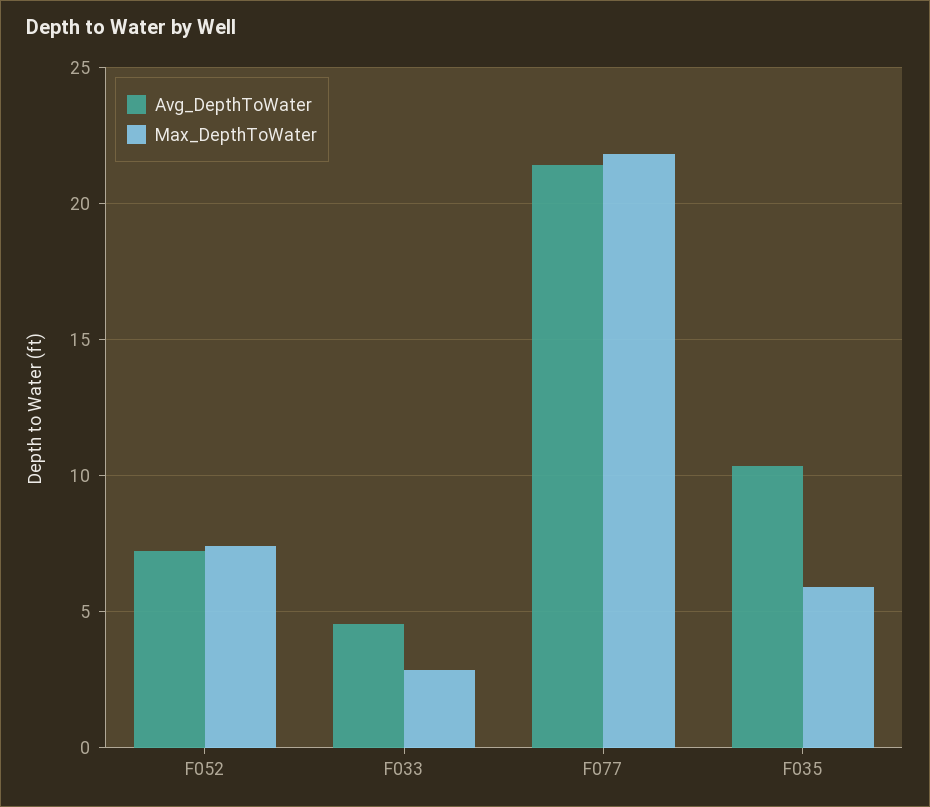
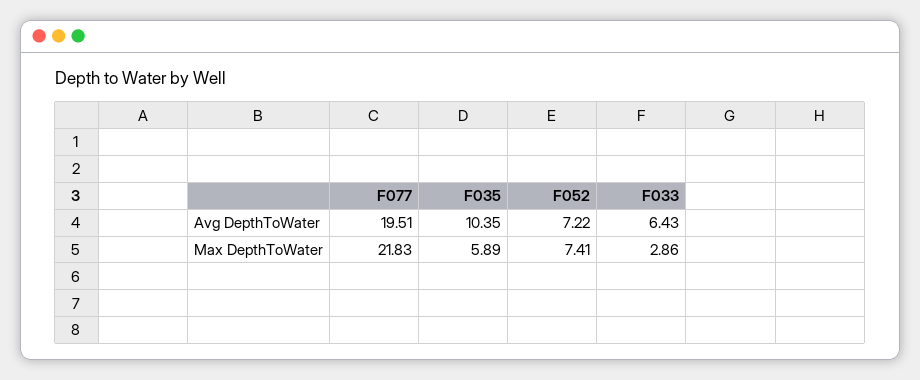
  {
    "Avg_DepthToWater": {
      "F052": 7.22,
-     "F033": 4.5,
+     "F033": 6.43,
-     "F077": 21.5,
+     "F077": 19.51,
      "F035": 10.35
    },
    "Max_DepthToWater": {
      "F052": 7.41,
      "F033": 2.86,
      "F077": 21.83,
      "F035": 5.89
    }
  }

